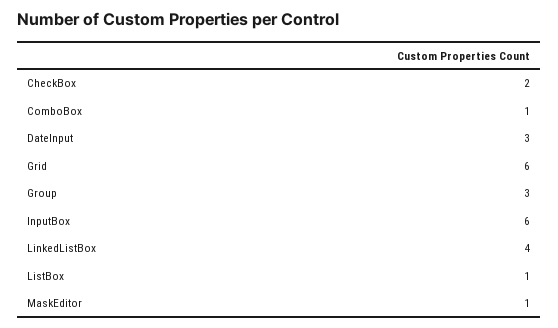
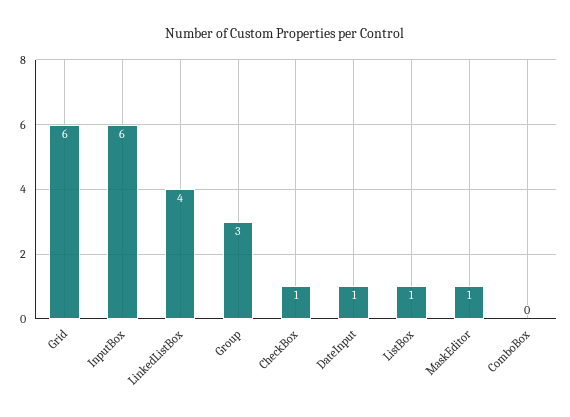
  {
-   "CheckBox": 2,
+   "CheckBox": 1,
-   "ComboBox": 1,
+   "ComboBox": 0,
-   "DateInput": 3,
+   "DateInput": 1,
    "Grid": 6,
    "Group": 3,
    "InputBox": 6,
    "LinkedListBox": 4,
    "ListBox": 1,
    "MaskEditor": 1
  }

